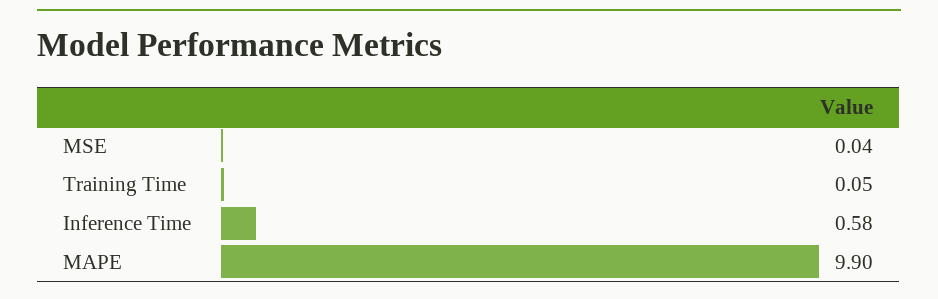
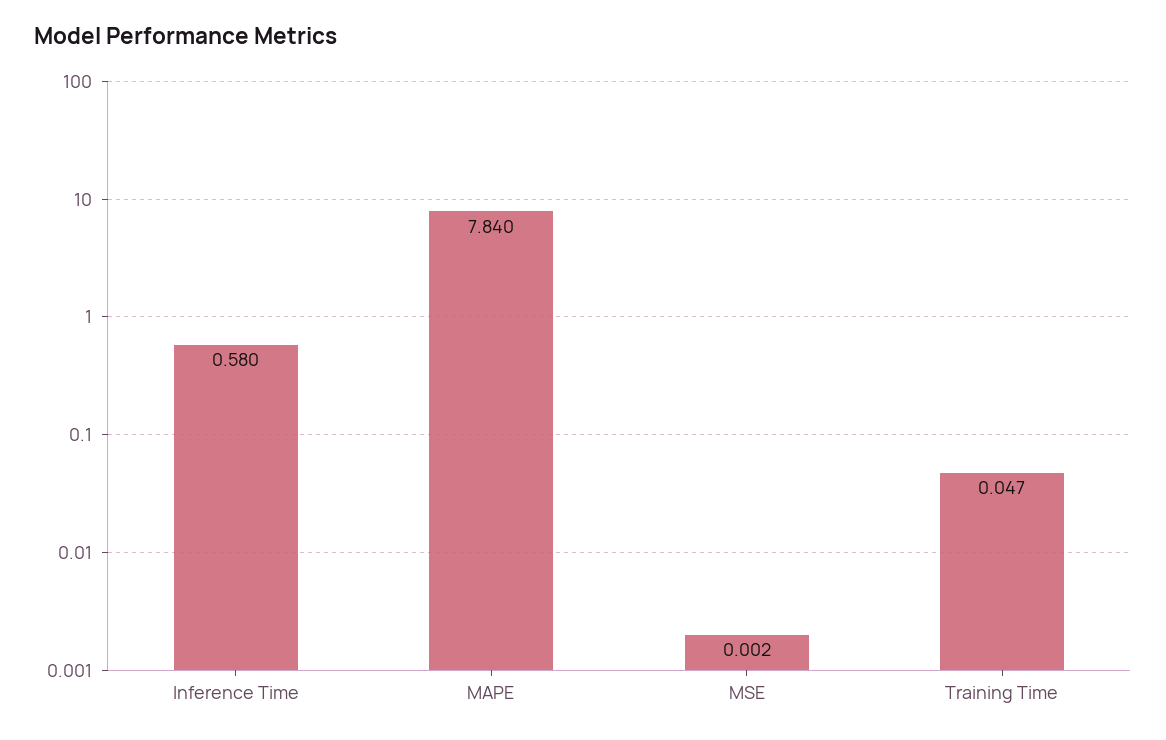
  {
-   "MSE": 0.04,
+   "MSE": 0.002,
    "Training Time": 0.047,
    "Inference Time": 0.58,
-   "MAPE": 9.9
+   "MAPE": 7.84
  }

